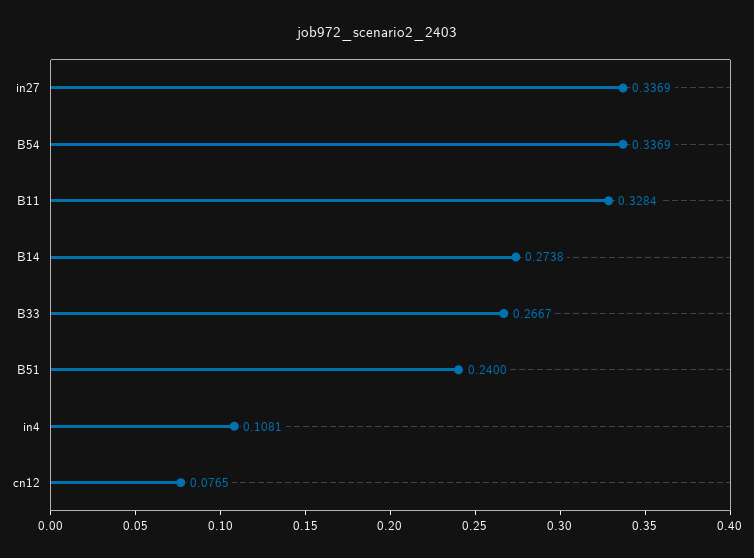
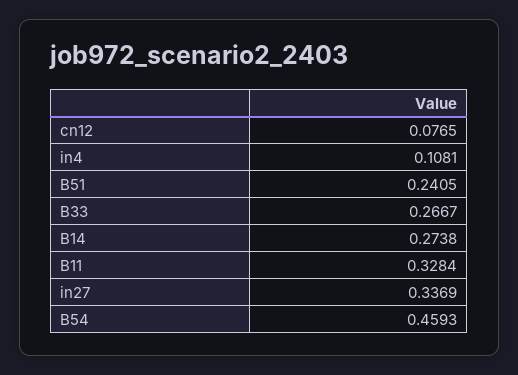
  {
    "in27": 0.3369,
-   "B54": 0.3369,
+   "B54": 0.4593,
    "B11": 0.3284,
    "B14": 0.2738,
    "B33": 0.2667,
-   "B51": 0.24,
+   "B51": 0.2405,
    "in4": 0.1081,
    "cn12": 0.0765
  }

